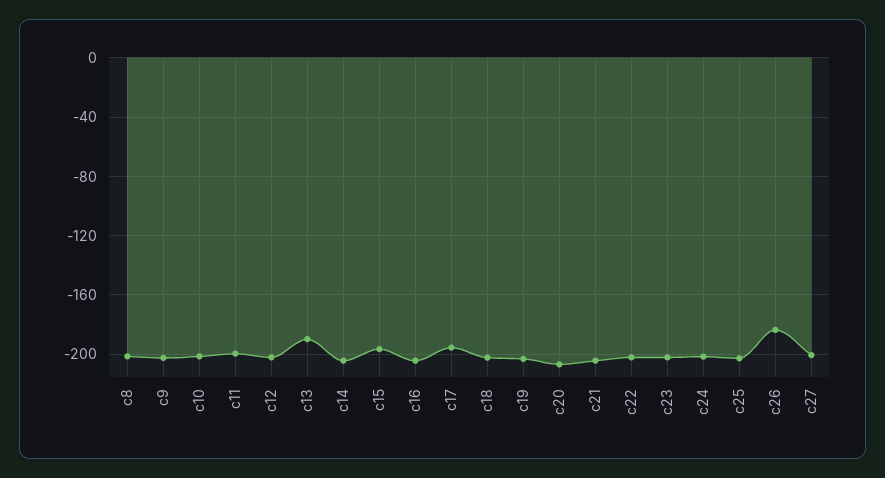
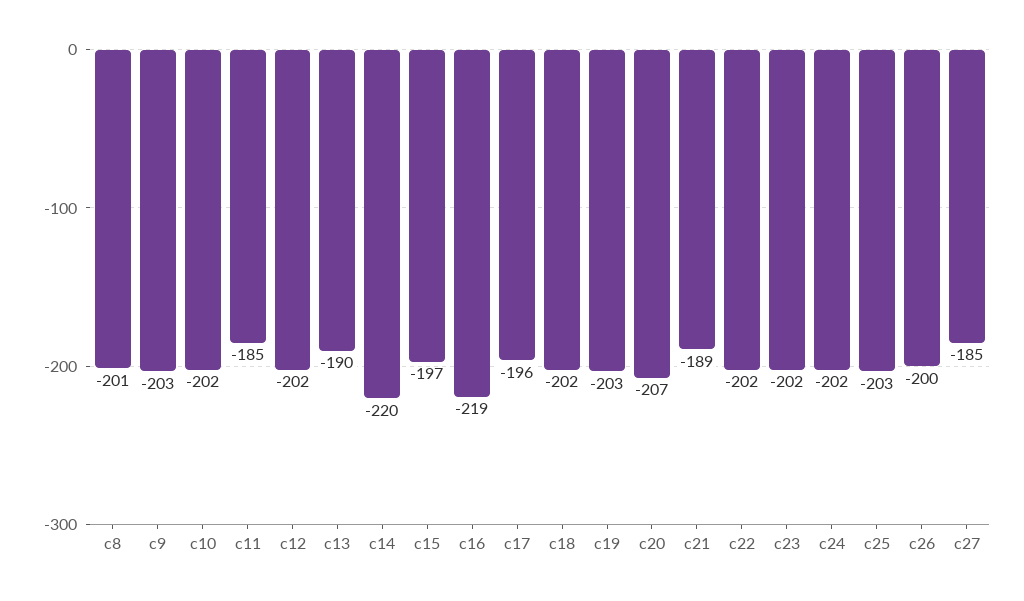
  {
    "c8": -201,
    "c9": -203,
    "c10": -202,
-   "c11": -200,
+   "c11": -185,
    "c12": -202,
    "c13": -190,
-   "c14": -205,
+   "c14": -220,
    "c15": -197,
-   "c16": -205,
+   "c16": -219,
    "c17": -196,
    "c18": -202,
    "c19": -203,
    "c20": -207,
-   "c21": -205,
+   "c21": -189,
    "c22": -202,
    "c23": -202,
    "c24": -202,
    "c25": -203,
-   "c26": -185,
+   "c26": -200,
-   "c27": -200
+   "c27": -185
  }

